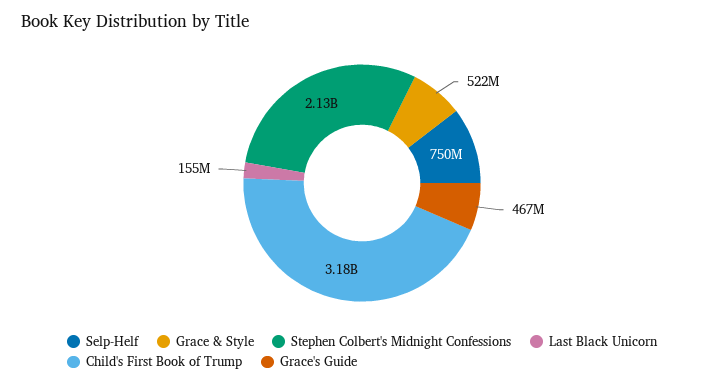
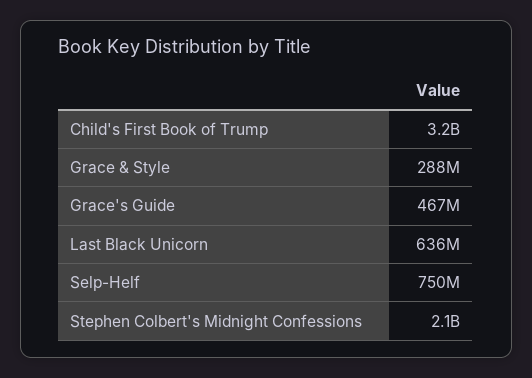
  {
    "Selp-Helf": 750000000,
-   "Grace & Style": 522000000,
+   "Grace & Style": 288000000,
    "Stephen Colbert's Midnight Confessions": 2130000000,
-   "Last Black Unicorn": 155000000,
+   "Last Black Unicorn": 636000000,
    "Child's First Book of Trump": 3180000000,
    "Grace's Guide": 467000000
  }

